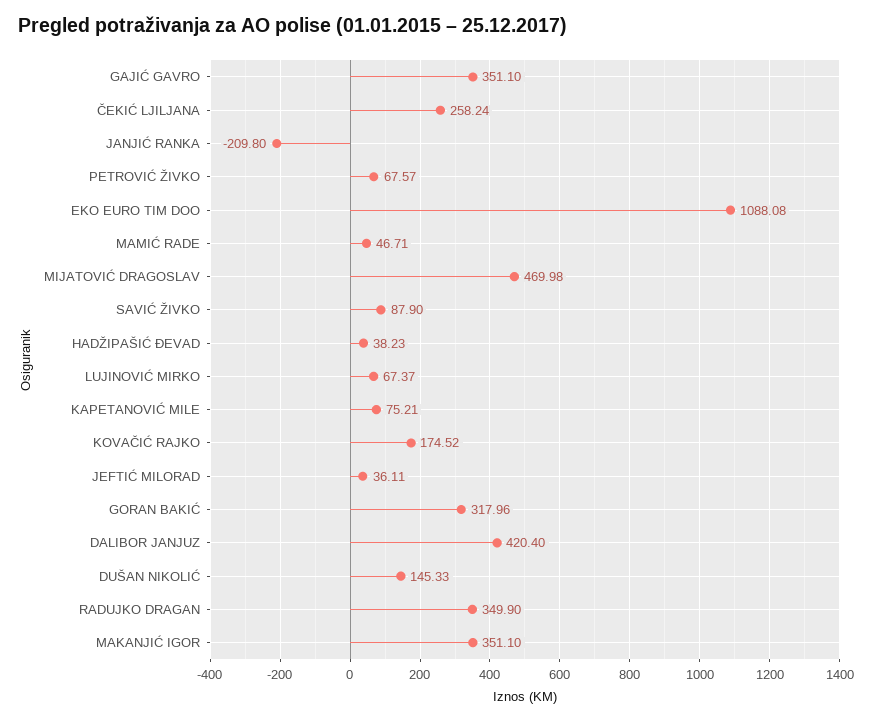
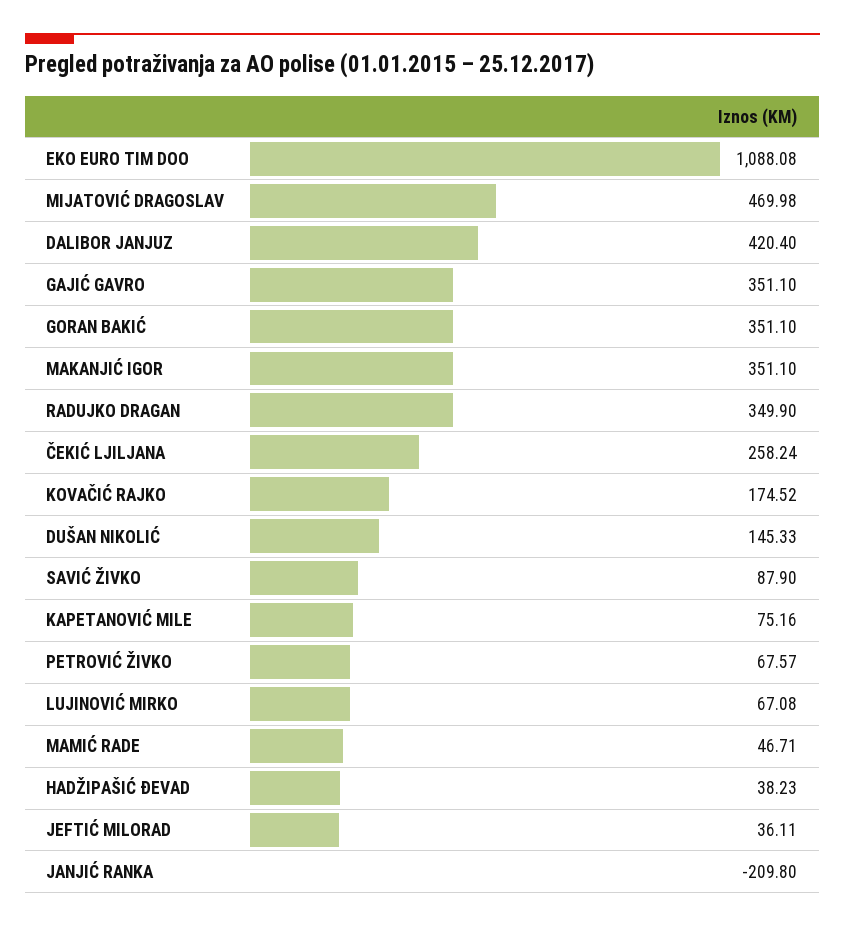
  {
    "GAJIĆ GAVRO": 351.1,
    "ČEKIĆ LJILJANA": 258.24,
    "JANJIĆ RANKA": -209.8,
    "PETROVIĆ ŽIVKO": 67.57,
    "EKO EURO TIM DOO": 1088.08,
    "MAMIĆ RADE": 46.71,
    "MIJATOVIĆ DRAGOSLAV": 469.98,
    "SAVIĆ ŽIVKO": 87.9,
    "HADŽIPAŠIĆ ĐEVAD": 38.23,
-   "LUJINOVIĆ MIRKO": 67.37,
+   "LUJINOVIĆ MIRKO": 67.08,
-   "KAPETANOVIĆ MILE": 75.21,
+   "KAPETANOVIĆ MILE": 75.16,
    "KOVAČIĆ RAJKO": 174.52,
    "JEFTIĆ MILORAD": 36.11,
-   "GORAN BAKIĆ": 317.96,
+   "GORAN BAKIĆ": 351.1,
    "DALIBOR JANJUZ": 420.4,
    "DUŠAN NIKOLIĆ": 145.33,
    "RADUJKO DRAGAN": 349.9,
    "MAKANJIĆ IGOR": 351.1
  }

